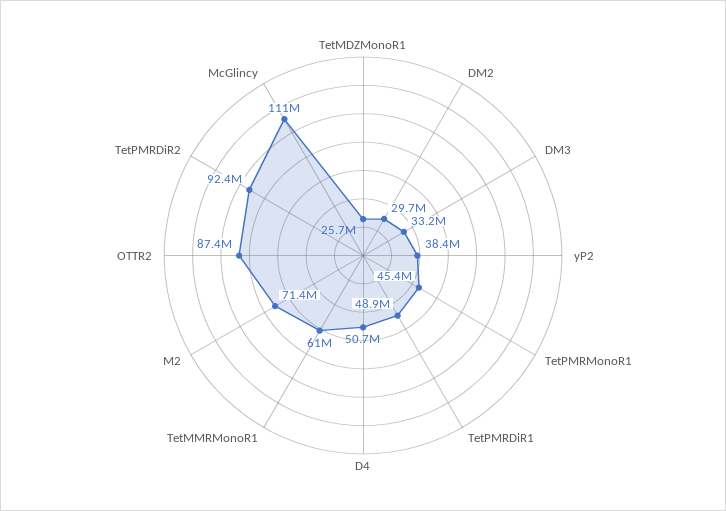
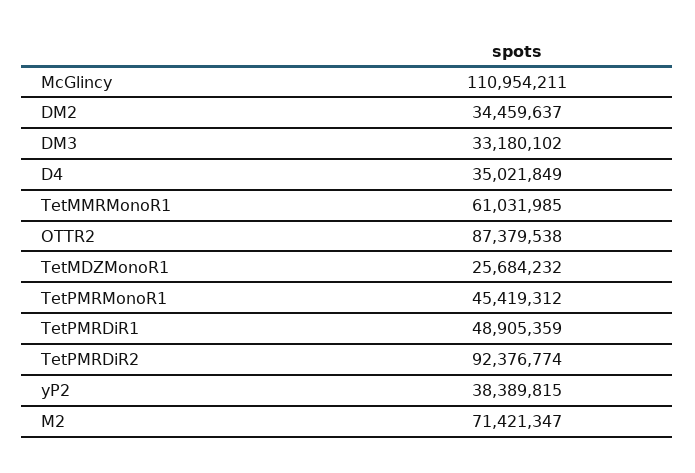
  {
    "TetMDZMonoR1": 25684232,
-   "DM2": 29700000,
+   "DM2": 34459637,
    "DM3": 33180102,
    "yP2": 38389815,
    "TetPMRMonoR1": 45419312,
    "TetPMRDiR1": 48905359,
-   "D4": 50700000,
+   "D4": 35021849,
    "TetMMRMonoR1": 61031985,
    "M2": 71421347,
    "OTTR2": 87379538,
    "TetPMRDiR2": 92376774,
    "McGlincy": 110954211
  }

